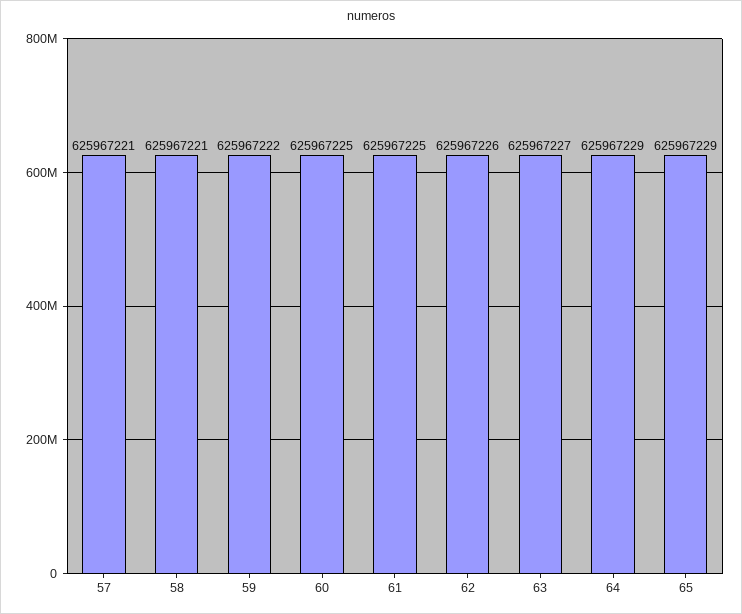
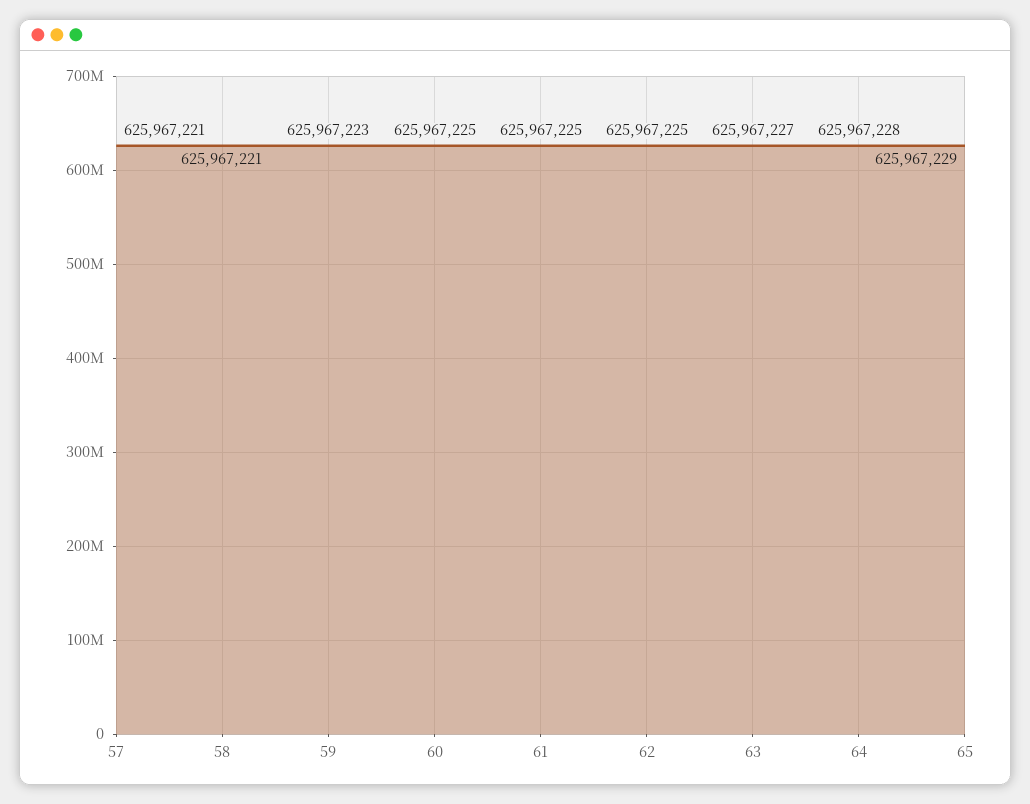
  {
    "57": 625967221,
    "58": 625967221,
-   "59": 625967222,
+   "59": 625967223,
    "60": 625967225,
    "61": 625967225,
-   "62": 625967226,
+   "62": 625967225,
    "63": 625967227,
-   "64": 625967229,
+   "64": 625967228,
    "65": 625967229
  }

